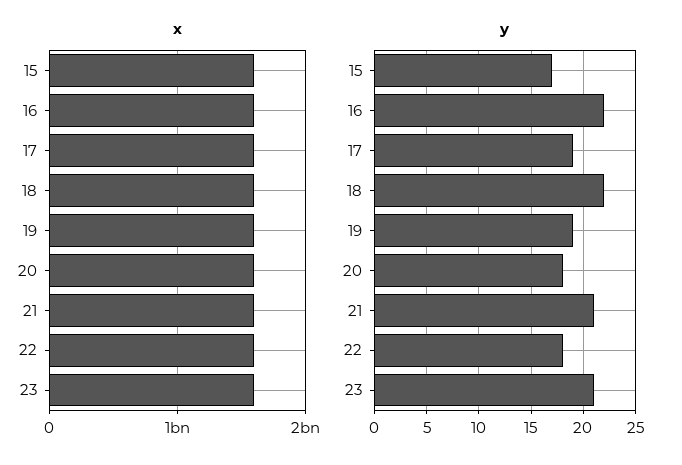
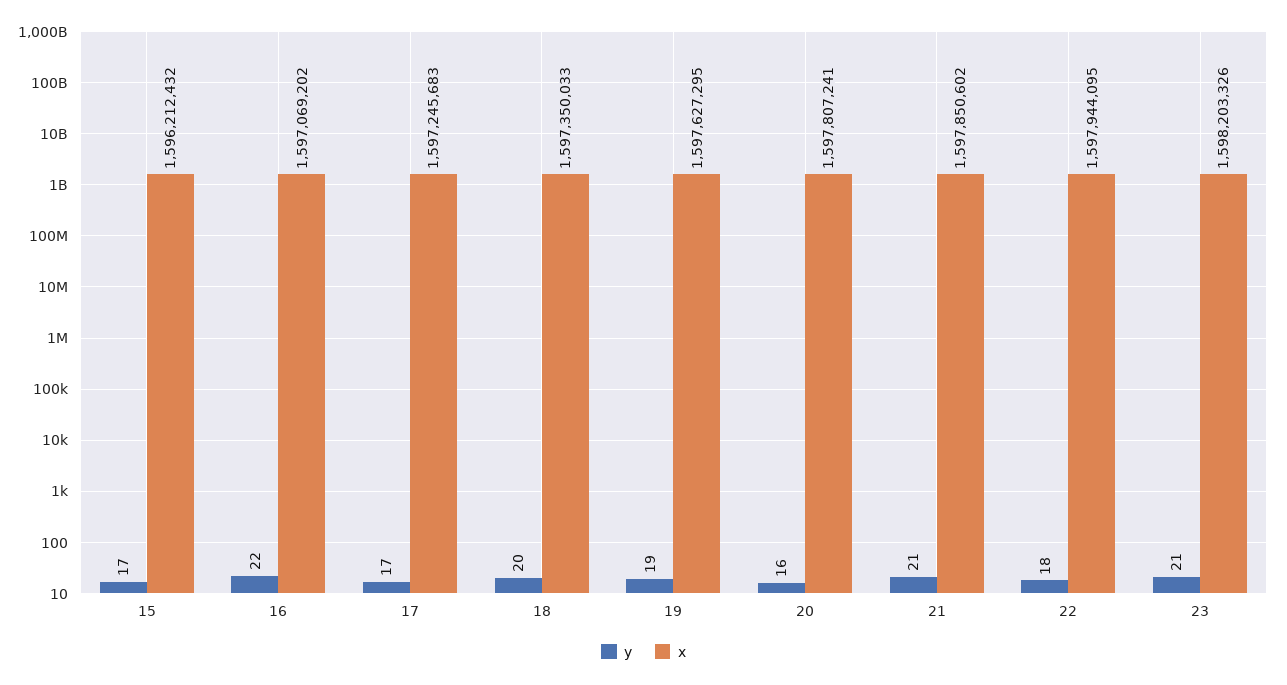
  {
    "x": {
      "15": 1596212432,
      "16": 1597069202,
      "17": 1597245683,
      "18": 1597350033,
      "19": 1597627295,
      "20": 1597807241,
      "21": 1597850602,
      "22": 1597944095,
      "23": 1598203326
    },
    "y": {
      "15": 17,
      "16": 22,
-     "17": 19,
+     "17": 17,
-     "18": 22,
+     "18": 20,
      "19": 19,
-     "20": 18,
+     "20": 16,
      "21": 21,
      "22": 18,
      "23": 21
    }
  }

